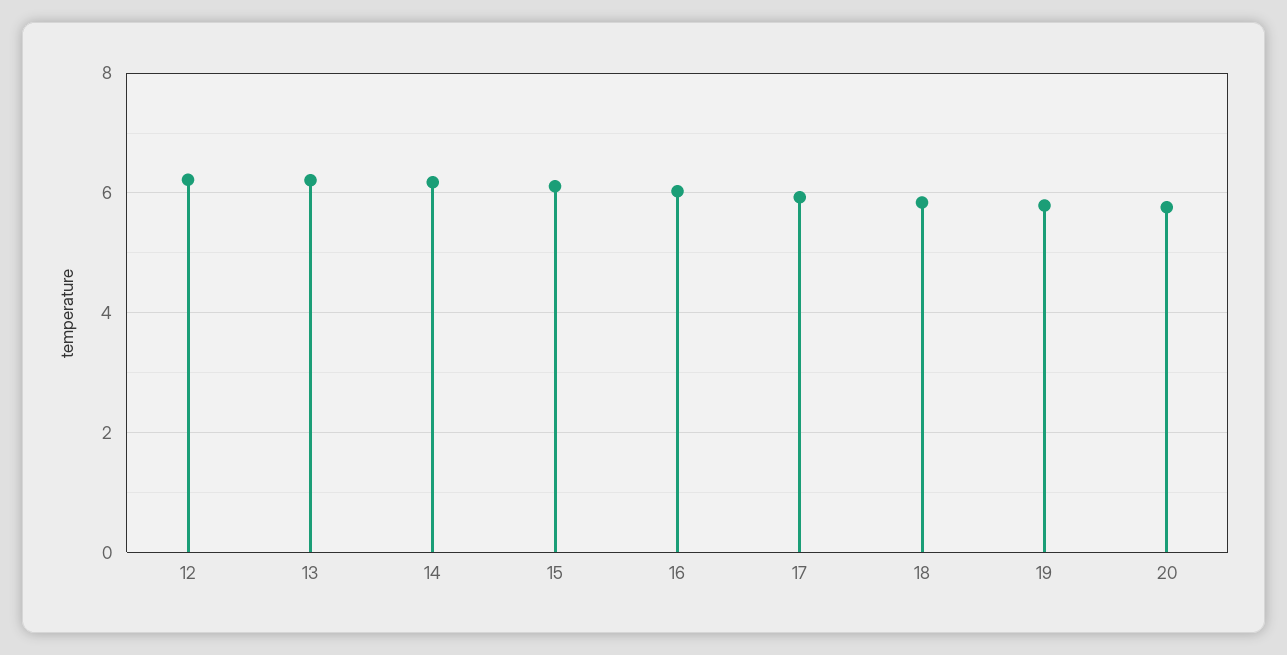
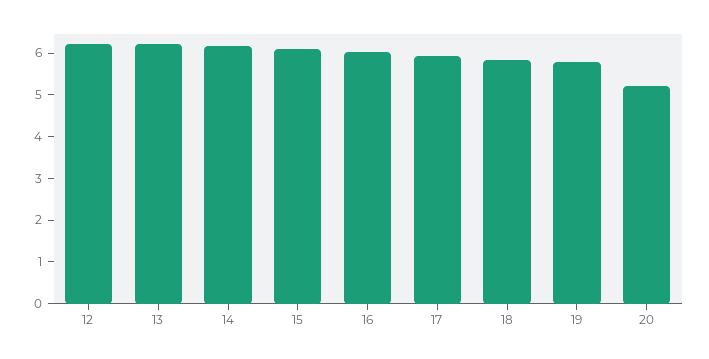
  {
    "12": 6.2,
    "13": 6.2,
    "14": 6.2,
    "15": 6.2,
    "16": 6,
    "17": 6,
    "18": 5.8,
    "19": 5.8,
-   "20": 5.8
+   "20": 5.2
  }

